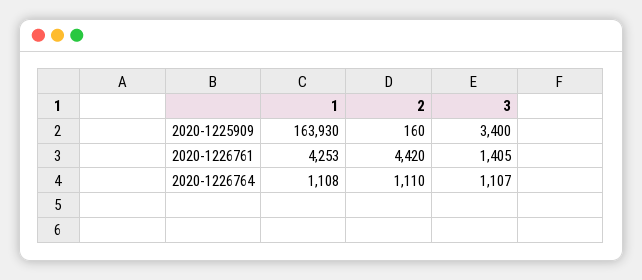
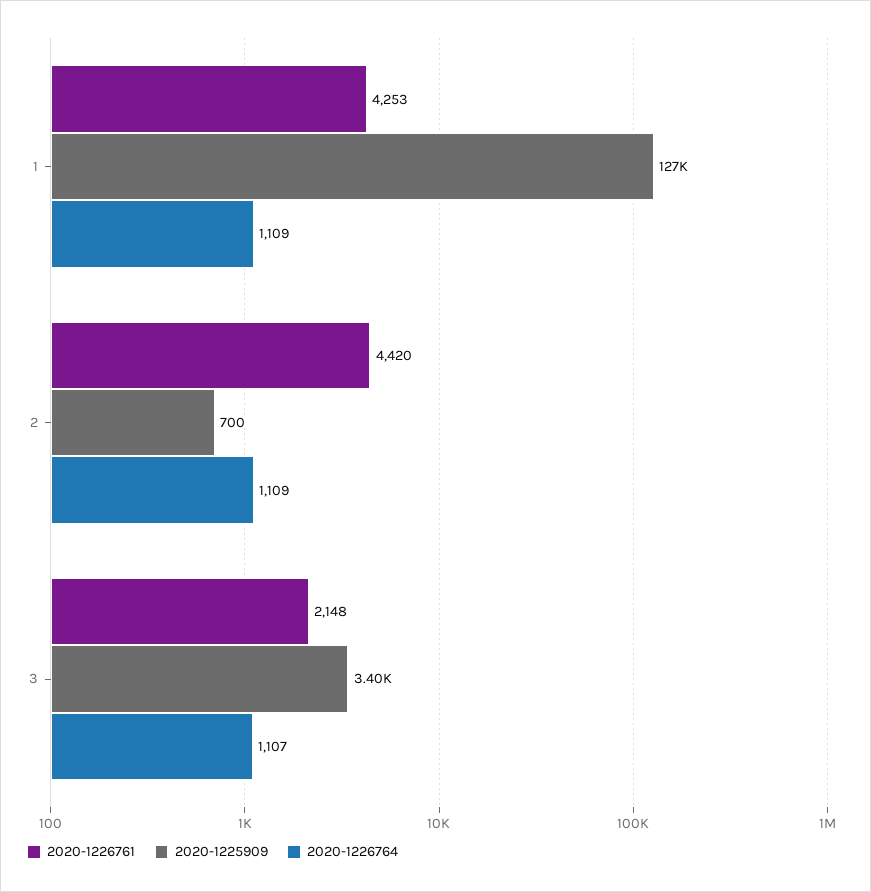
  {
    "2020-1225909": {
-     "1": 163930,
+     "1": 127000,
-     "2": 160,
+     "2": 700,
      "3": 3400
    },
    "2020-1226761": {
      "1": 4253,
      "2": 4420,
-     "3": 1405
+     "3": 2148
    },
    "2020-1226764": {
-     "1": 1108,
+     "1": 1109,
-     "2": 1110,
+     "2": 1109,
      "3": 1107
    }
  }

